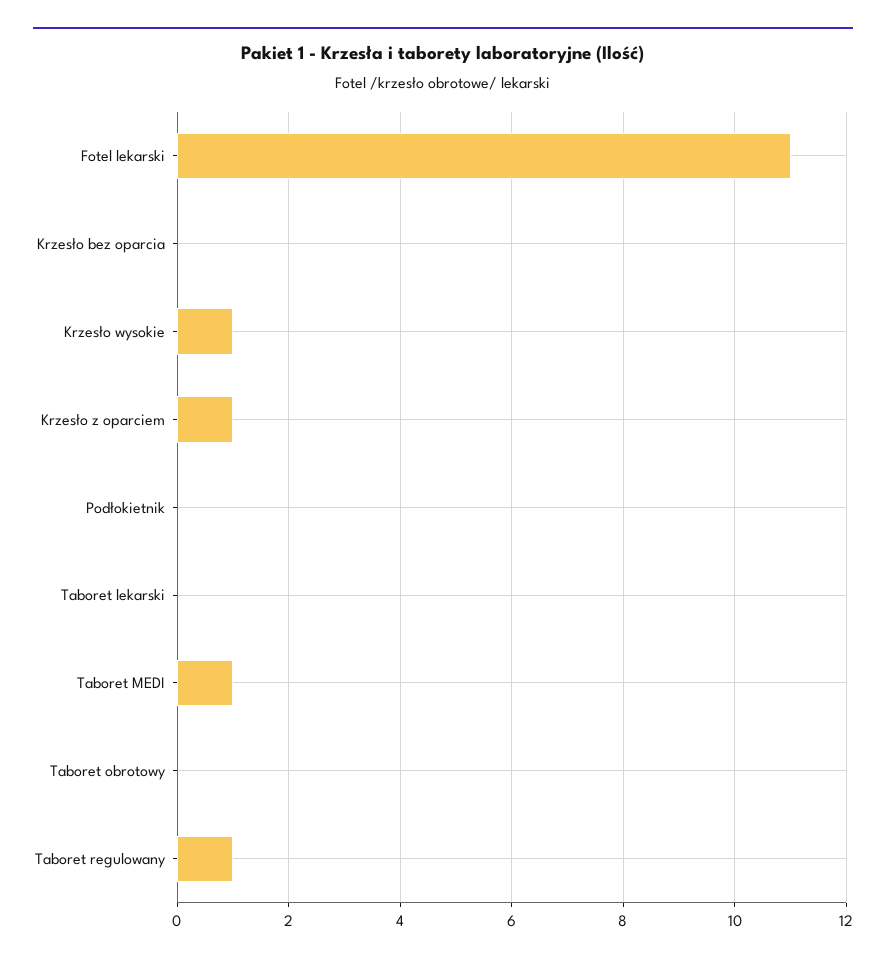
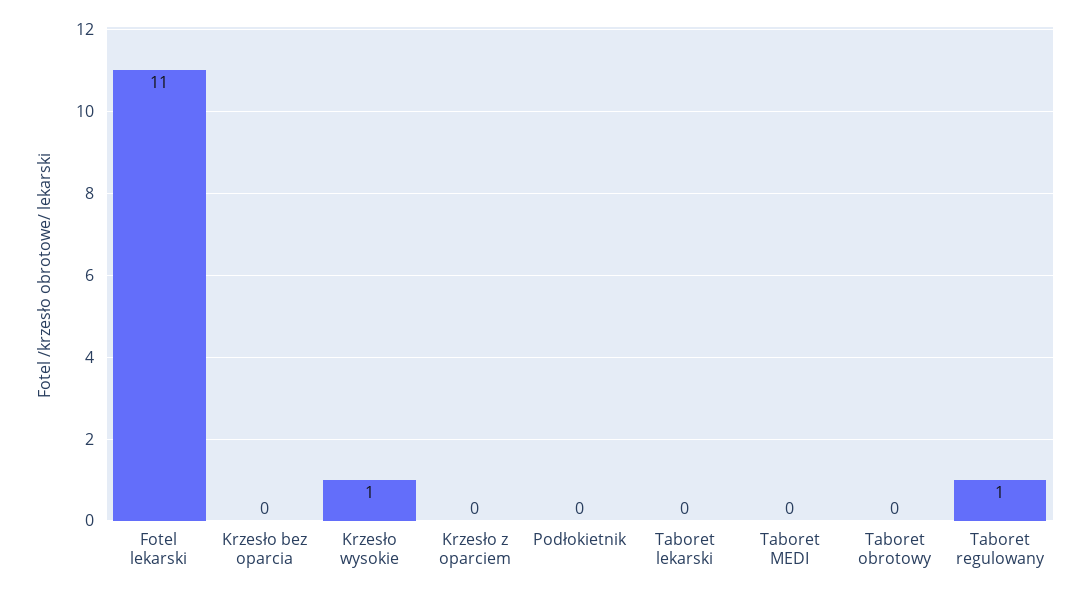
  {
    "Fotel lekarski": 11,
    "Krzesło bez oparcia": 0,
    "Krzesło wysokie": 1,
-   "Krzesło z oparciem": 1,
+   "Krzesło z oparciem": 0,
    "Podłokietnik": 0,
    "Taboret lekarski": 0,
-   "Taboret MEDI": 1,
+   "Taboret MEDI": 0,
    "Taboret obrotowy": 0,
    "Taboret regulowany": 1
  }

